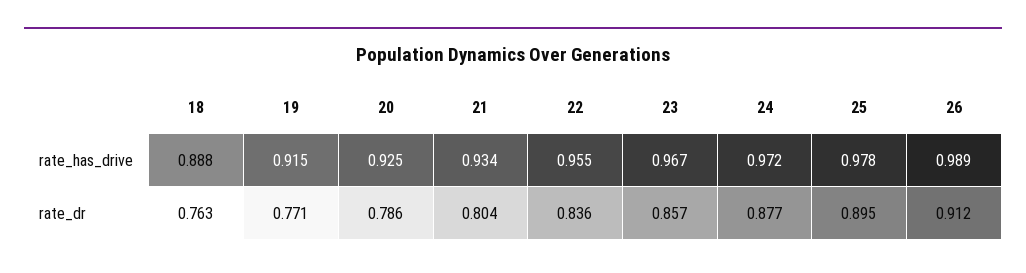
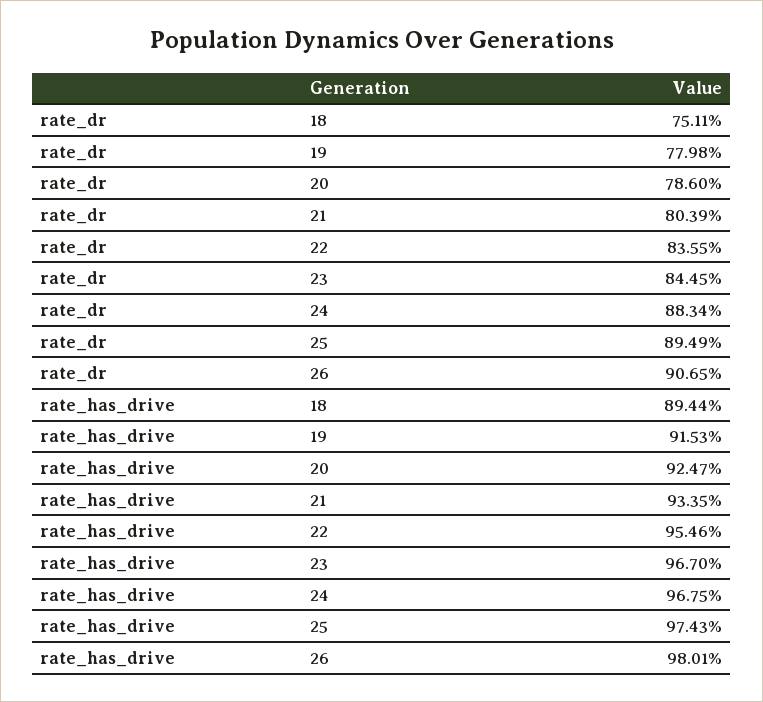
  {
    "18": {
-     "rate_has_drive": 0.888,
+     "rate_has_drive": 0.8944,
-     "rate_dr": 0.763
+     "rate_dr": 0.7511
    },
    "19": {
      "rate_has_drive": 0.9153,
-     "rate_dr": 0.771
+     "rate_dr": 0.7798
    },
    "20": {
      "rate_has_drive": 0.9247,
      "rate_dr": 0.786
    },
    "21": {
      "rate_has_drive": 0.9335,
      "rate_dr": 0.8039
    },
    "22": {
      "rate_has_drive": 0.9546,
      "rate_dr": 0.8355
    },
    "23": {
      "rate_has_drive": 0.967,
-     "rate_dr": 0.857
+     "rate_dr": 0.8445
    },
    "24": {
-     "rate_has_drive": 0.972,
+     "rate_has_drive": 0.9675,
-     "rate_dr": 0.877
+     "rate_dr": 0.8834
    },
    "25": {
-     "rate_has_drive": 0.978,
+     "rate_has_drive": 0.9743,
      "rate_dr": 0.8949
    },
    "26": {
-     "rate_has_drive": 0.989,
+     "rate_has_drive": 0.9801,
-     "rate_dr": 0.912
+     "rate_dr": 0.9065
    }
  }

